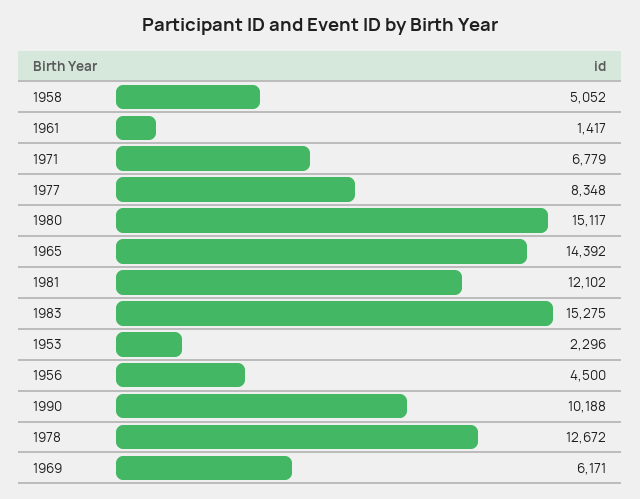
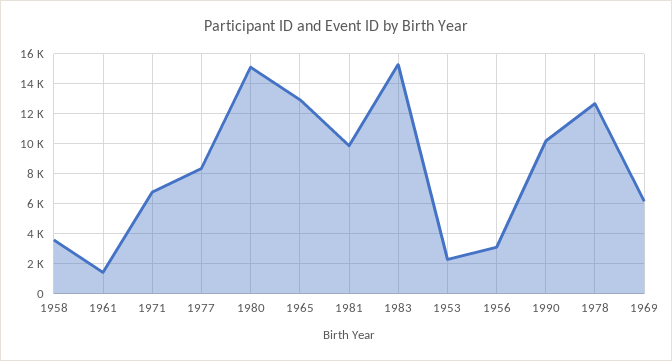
  {
-   "1958": 5052,
+   "1958": 3500,
    "1961": 1417,
    "1971": 6779,
    "1977": 8348,
    "1980": 15117,
-   "1965": 14392,
+   "1965": 13000,
-   "1981": 12102,
+   "1981": 10000,
    "1983": 15275,
    "1953": 2296,
-   "1956": 4500,
+   "1956": 3000,
    "1990": 10188,
    "1978": 12672,
    "1969": 6171
  }

